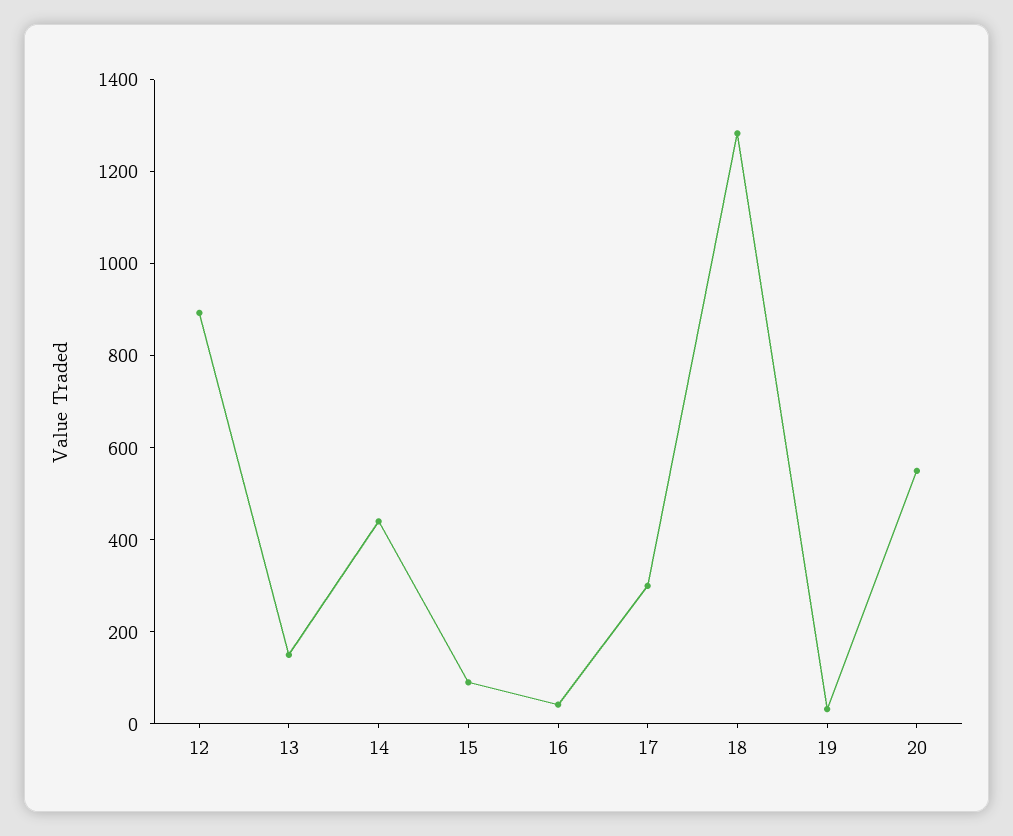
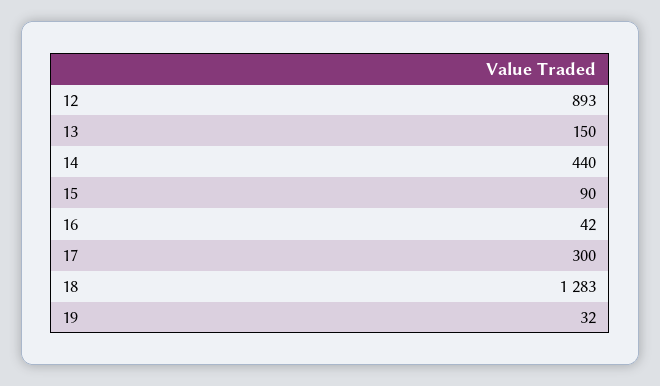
  {
    "12": 893,
    "13": 150,
    "14": 440,
    "15": 90,
    "16": 42,
    "17": 300,
    "18": 1283,
-   "19": 32,
+   "19": 32
-   "20": 550
  }

